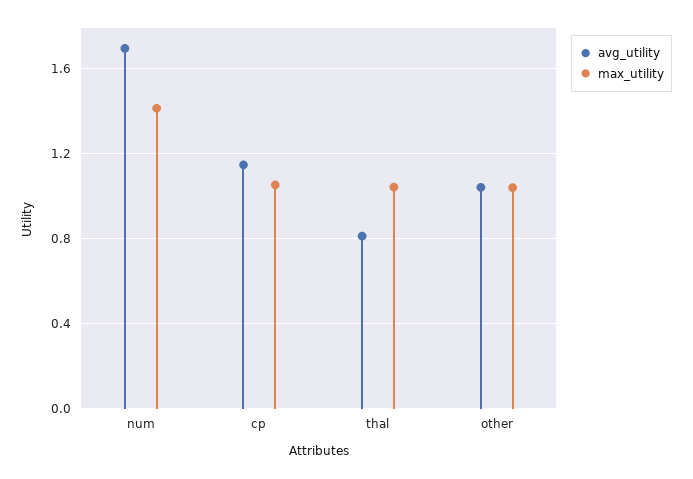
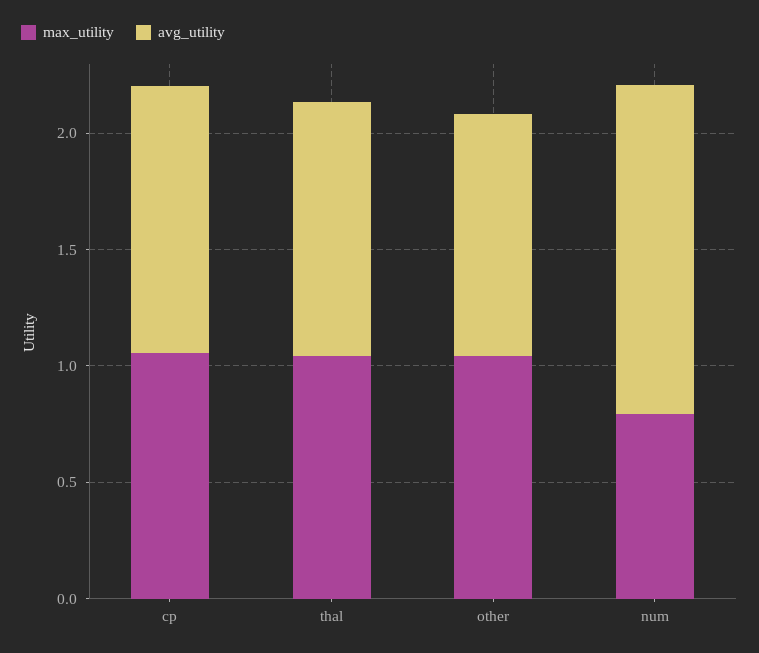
  {
    "avg_utility": {
-     "num": 1.7,
+     "num": 1.4,
      "cp": 1.15,
-     "thal": 0.8,
+     "thal": 1.1,
      "other": 1.05
    },
    "max_utility": {
-     "num": 1.4,
+     "num": 0.8,
      "cp": 1.05,
      "thal": 1.05,
      "other": 1.05
    }
  }

